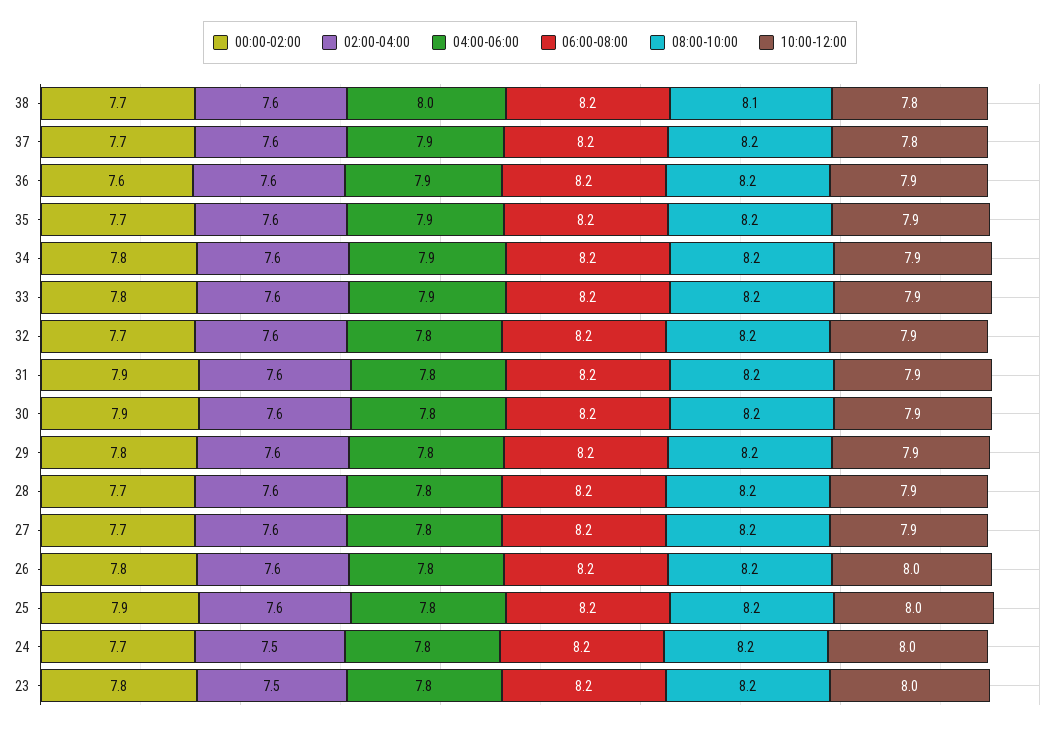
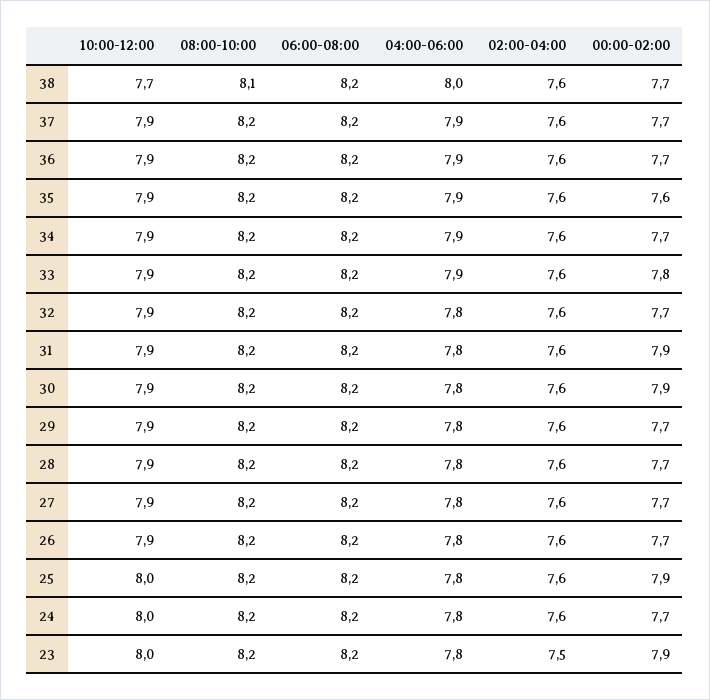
  {
    "00:00-02:00": {
      "38": 7.7,
      "37": 7.7,
-     "36": 7.6,
+     "36": 7.7,
-     "35": 7.7,
+     "35": 7.6,
-     "34": 7.8,
+     "34": 7.7,
      "33": 7.8,
      "32": 7.7,
      "31": 7.9,
      "30": 7.9,
-     "29": 7.8,
+     "29": 7.7,
      "28": 7.7,
      "27": 7.7,
-     "26": 7.8,
+     "26": 7.7,
      "25": 7.9,
      "24": 7.7,
-     "23": 7.8
+     "23": 7.9
    },
    "02:00-04:00": {
      "38": 7.6,
      "37": 7.6,
      "36": 7.6,
      "35": 7.6,
      "34": 7.6,
      "33": 7.6,
      "32": 7.6,
      "31": 7.6,
      "30": 7.6,
      "29": 7.6,
      "28": 7.6,
      "27": 7.6,
      "26": 7.6,
      "25": 7.6,
-     "24": 7.5,
+     "24": 7.6,
      "23": 7.5
    },
    "04:00-06:00": {
      "38": 8,
      "37": 7.9,
      "36": 7.9,
      "35": 7.9,
      "34": 7.9,
      "33": 7.9,
      "32": 7.8,
      "31": 7.8,
      "30": 7.8,
      "29": 7.8,
      "28": 7.8,
      "27": 7.8,
      "26": 7.8,
      "25": 7.8,
      "24": 7.8,
      "23": 7.8
    },
    "06:00-08:00": {
      "38": 8.2,
      "37": 8.2,
      "36": 8.2,
      "35": 8.2,
      "34": 8.2,
      "33": 8.2,
      "32": 8.2,
      "31": 8.2,
      "30": 8.2,
      "29": 8.2,
      "28": 8.2,
      "27": 8.2,
      "26": 8.2,
      "25": 8.2,
      "24": 8.2,
      "23": 8.2
    },
    "08:00-10:00": {
      "38": 8.1,
      "37": 8.2,
      "36": 8.2,
      "35": 8.2,
      "34": 8.2,
      "33": 8.2,
      "32": 8.2,
      "31": 8.2,
      "30": 8.2,
      "29": 8.2,
      "28": 8.2,
      "27": 8.2,
      "26": 8.2,
      "25": 8.2,
      "24": 8.2,
      "23": 8.2
    },
    "10:00-12:00": {
-     "38": 7.8,
+     "38": 7.7,
-     "37": 7.8,
+     "37": 7.9,
      "36": 7.9,
      "35": 7.9,
      "34": 7.9,
      "33": 7.9,
      "32": 7.9,
      "31": 7.9,
      "30": 7.9,
      "29": 7.9,
      "28": 7.9,
      "27": 7.9,
-     "26": 8,
+     "26": 7.9,
      "25": 8,
      "24": 8,
      "23": 8
    }
  }

